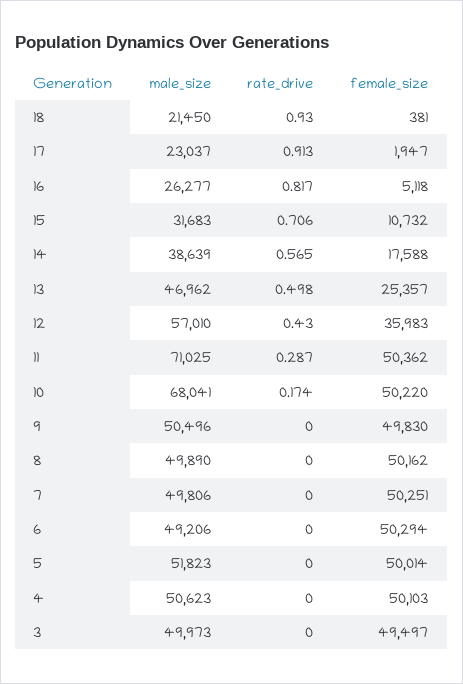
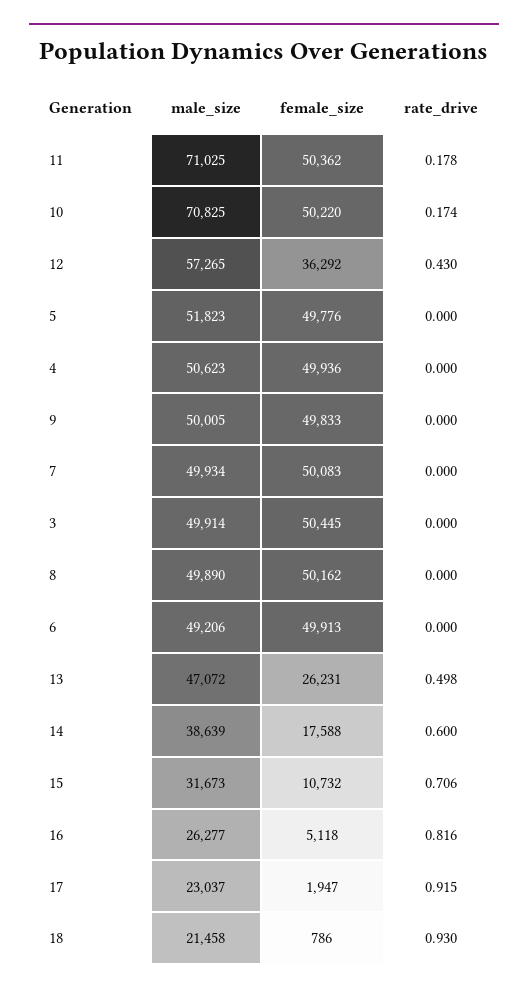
  {
    "male_size": {
-     "18": 21450,
+     "18": 21458,
      "17": 23037,
      "16": 26277,
-     "15": 31683,
+     "15": 31673,
      "14": 38639,
-     "13": 46962,
+     "13": 47072,
-     "12": 57010,
+     "12": 57265,
      "11": 71025,
-     "10": 68041,
+     "10": 70825,
-     "9": 50496,
+     "9": 50005,
      "8": 49890,
-     "7": 49806,
+     "7": 49934,
      "6": 49206,
      "5": 51823,
      "4": 50623,
-     "3": 49973
+     "3": 49914
    },
    "rate_drive": {
      "18": 0.93,
-     "17": 0.913,
+     "17": 0.915,
-     "16": 0.817,
+     "16": 0.816,
      "15": 0.706,
-     "14": 0.565,
+     "14": 0.6,
      "13": 0.498,
      "12": 0.43,
-     "11": 0.287,
+     "11": 0.178,
      "10": 0.174,
      "9": 0,
      "8": 0,
      "7": 0,
      "6": 0,
      "5": 0,
      "4": 0,
      "3": 0
    },
    "female_size": {
-     "18": 381,
+     "18": 786,
      "17": 1947,
      "16": 5118,
      "15": 10732,
      "14": 17588,
-     "13": 25357,
+     "13": 26231,
-     "12": 35983,
+     "12": 36292,
      "11": 50362,
      "10": 50220,
-     "9": 49830,
+     "9": 49833,
      "8": 50162,
-     "7": 50251,
+     "7": 50083,
-     "6": 50294,
+     "6": 49913,
-     "5": 50014,
+     "5": 49776,
-     "4": 50103,
+     "4": 49936,
-     "3": 49497
+     "3": 50445
    }
  }

